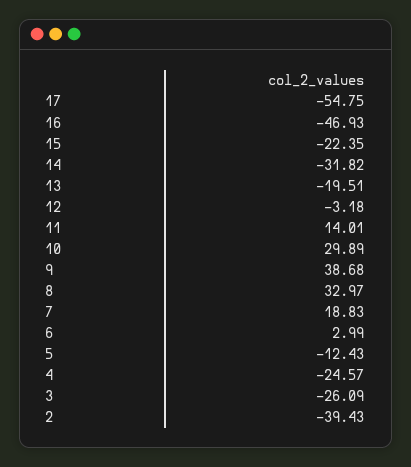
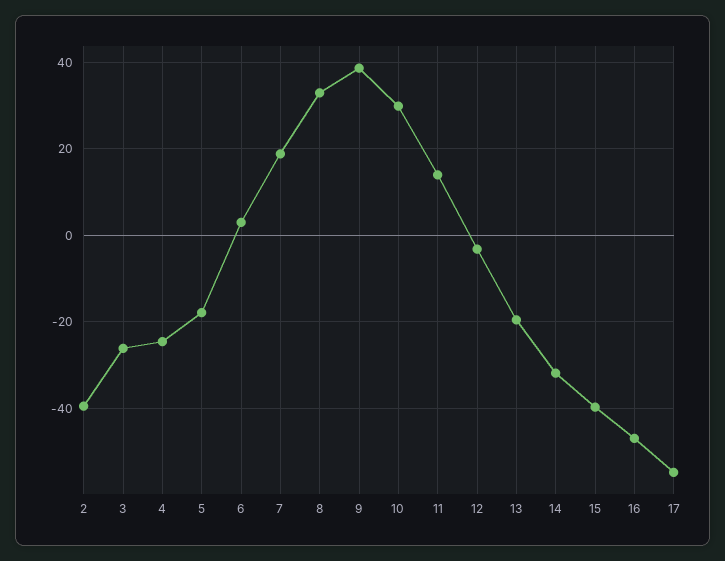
  {
    "17": -54.75,
    "16": -46.93,
-   "15": -22.35,
+   "15": -40,
    "14": -31.82,
    "13": -19.51,
    "12": -3.18,
    "11": 14.01,
    "10": 29.89,
    "9": 38.68,
    "8": 32.97,
    "7": 18.83,
    "6": 2.99,
-   "5": -12.43,
+   "5": -18,
    "4": -24.57,
    "3": -26.09,
    "2": -39.43
  }

